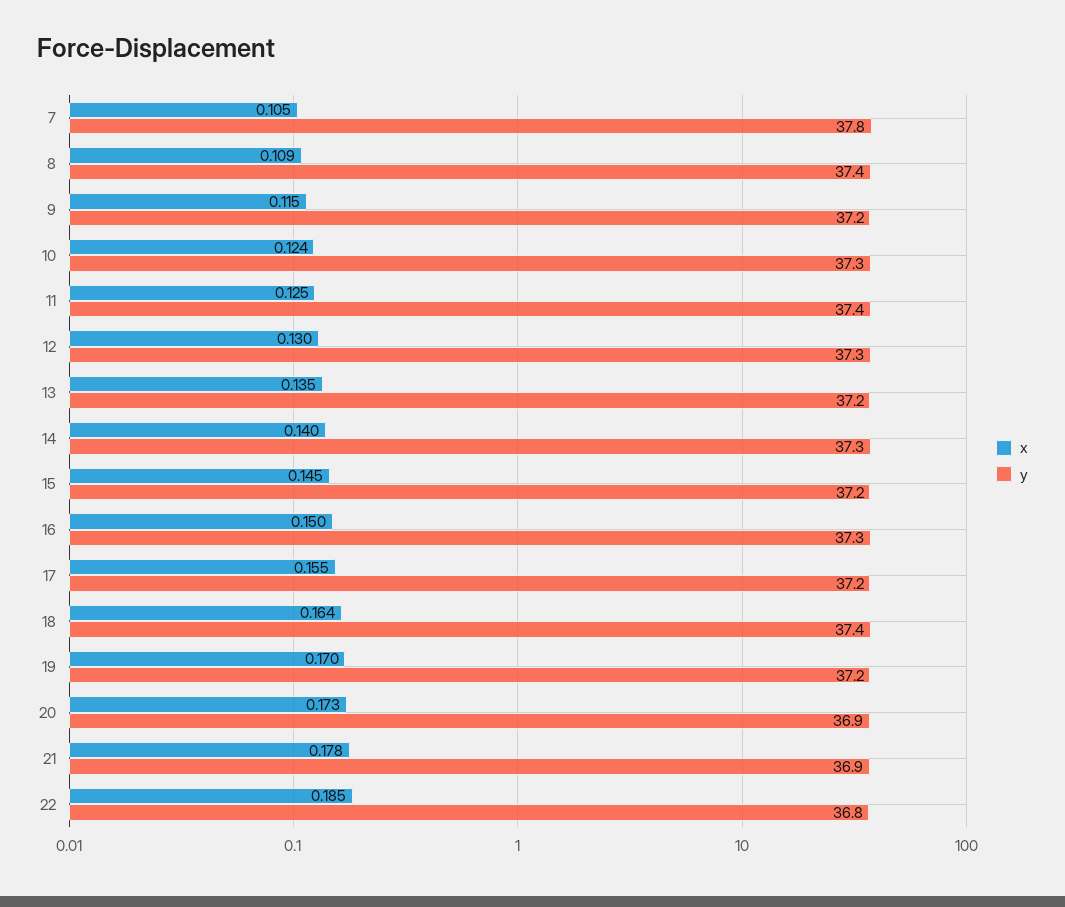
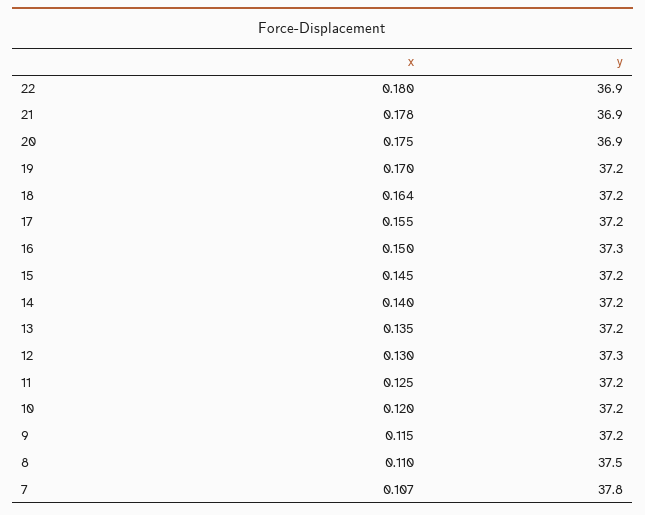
  {
    "x": {
-     "7": 0.105,
+     "7": 0.107,
-     "8": 0.109,
+     "8": 0.11,
      "9": 0.115,
-     "10": 0.124,
+     "10": 0.12,
      "11": 0.125,
      "12": 0.13,
      "13": 0.135,
      "14": 0.14,
      "15": 0.145,
      "16": 0.15,
      "17": 0.155,
      "18": 0.164,
      "19": 0.17,
-     "20": 0.173,
+     "20": 0.175,
      "21": 0.178,
-     "22": 0.185
+     "22": 0.18
    },
    "y": {
      "7": 37.8,
-     "8": 37.4,
+     "8": 37.5,
      "9": 37.2,
-     "10": 37.3,
+     "10": 37.2,
-     "11": 37.4,
+     "11": 37.2,
      "12": 37.3,
      "13": 37.2,
-     "14": 37.3,
+     "14": 37.2,
      "15": 37.2,
      "16": 37.3,
      "17": 37.2,
-     "18": 37.4,
+     "18": 37.2,
      "19": 37.2,
      "20": 36.9,
      "21": 36.9,
-     "22": 36.8
+     "22": 36.9
    }
  }

